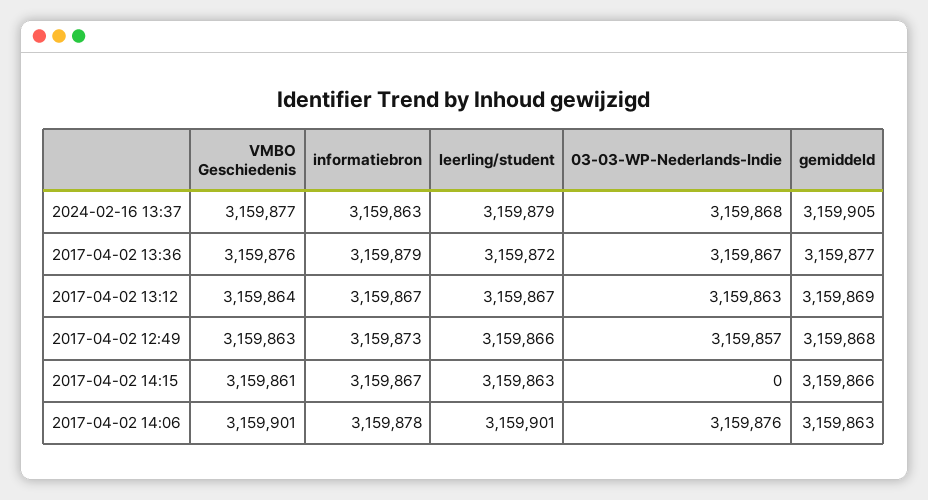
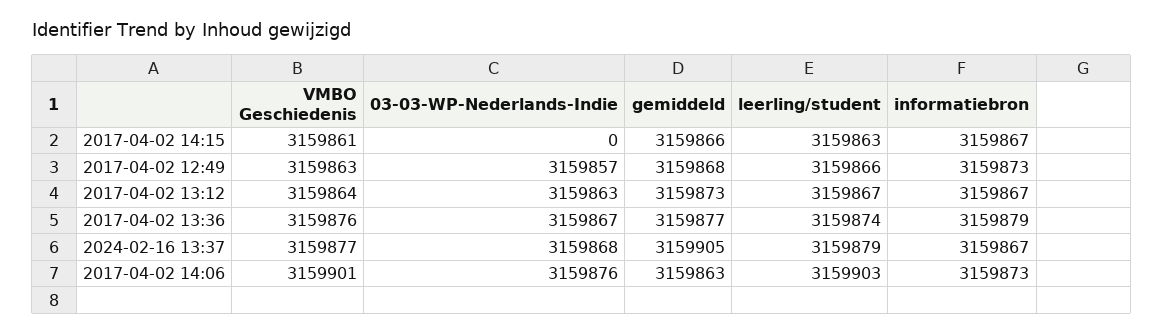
  {
    "VMBO Geschiedenis": {
      "2024-02-16 13:37": 3159877,
      "2017-04-02 13:36": 3159876,
      "2017-04-02 13:12": 3159864,
      "2017-04-02 12:49": 3159863,
      "2017-04-02 14:15": 3159861,
      "2017-04-02 14:06": 3159901
    },
    "informatiebron": {
-     "2024-02-16 13:37": 3159863,
+     "2024-02-16 13:37": 3159867,
      "2017-04-02 13:36": 3159879,
      "2017-04-02 13:12": 3159867,
      "2017-04-02 12:49": 3159873,
      "2017-04-02 14:15": 3159867,
-     "2017-04-02 14:06": 3159878
+     "2017-04-02 14:06": 3159873
    },
    "leerling/student": {
      "2024-02-16 13:37": 3159879,
-     "2017-04-02 13:36": 3159872,
+     "2017-04-02 13:36": 3159874,
      "2017-04-02 13:12": 3159867,
      "2017-04-02 12:49": 3159866,
      "2017-04-02 14:15": 3159863,
-     "2017-04-02 14:06": 3159901
+     "2017-04-02 14:06": 3159903
    },
    "03-03-WP-Nederlands-Indie": {
      "2024-02-16 13:37": 3159868,
      "2017-04-02 13:36": 3159867,
      "2017-04-02 13:12": 3159863,
      "2017-04-02 12:49": 3159857,
      "2017-04-02 14:15": 0,
      "2017-04-02 14:06": 3159876
    },
    "gemiddeld": {
      "2024-02-16 13:37": 3159905,
      "2017-04-02 13:36": 3159877,
-     "2017-04-02 13:12": 3159869,
+     "2017-04-02 13:12": 3159873,
      "2017-04-02 12:49": 3159868,
      "2017-04-02 14:15": 3159866,
      "2017-04-02 14:06": 3159863
    }
  }

